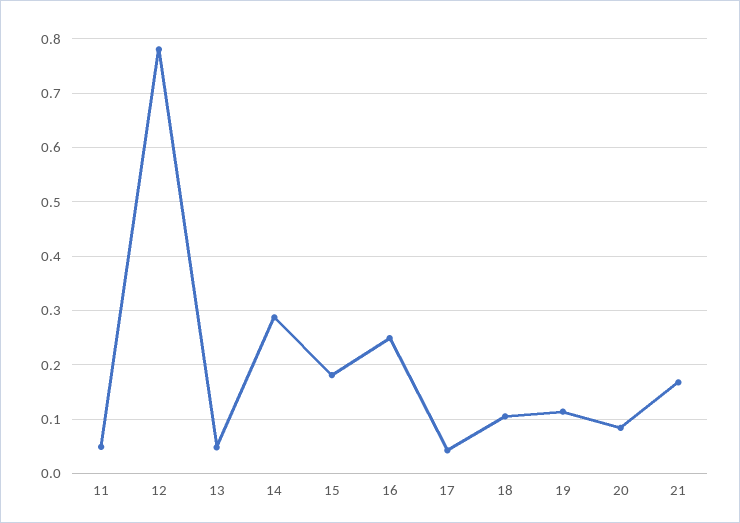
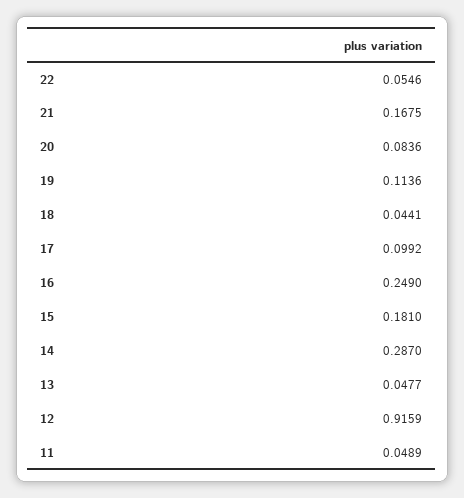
  {
    "11": 0.0489,
-   "12": 0.78,
+   "12": 0.9159,
    "13": 0.0477,
    "14": 0.287,
    "15": 0.181,
    "16": 0.249,
-   "17": 0.04,
+   "17": 0.0992,
-   "18": 0.1,
+   "18": 0.0441,
    "19": 0.1136,
    "20": 0.0836,
-   "21": 0.1675
+   "21": 0.1675,
+   "22": 0.0546
  }

